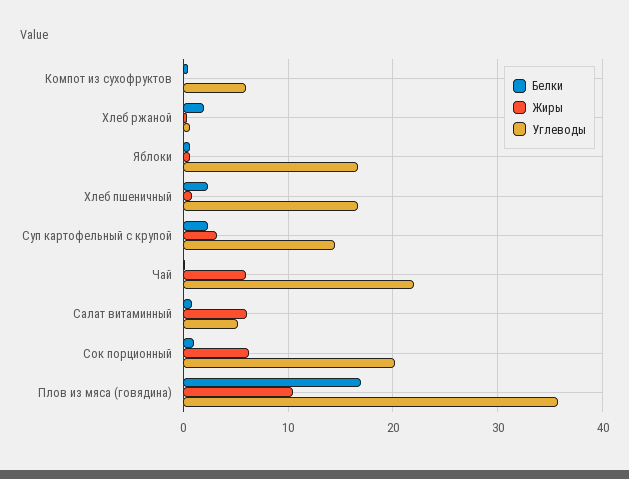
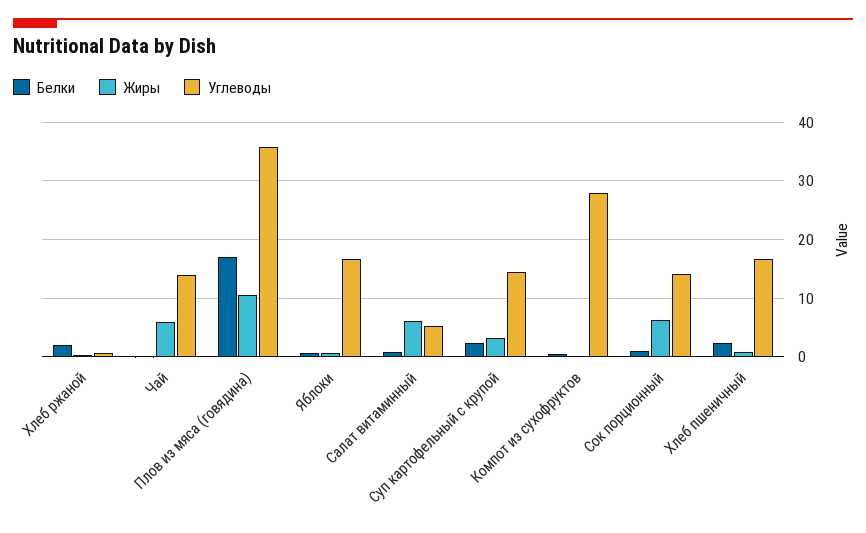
  {
    "Белки": {
      "Компот из сухофруктов": 0,
      "Хлеб ржаной": 2,
      "Яблоки": 1,
      "Хлеб пшеничный": 2,
      "Суп картофельный с крупой": 2,
      "Чай": 0,
      "Салат витаминный": 1,
      "Сок порционный": 1,
      "Плов из мяса (говядина)": 17
    },
    "Жиры": {
      "Компот из сухофруктов": 0,
      "Хлеб ржаной": 0,
      "Яблоки": 1,
      "Хлеб пшеничный": 1,
      "Суп картофельный с крупой": 3,
      "Чай": 6,
      "Салат витаминный": 6,
      "Сок порционный": 6,
      "Плов из мяса (говядина)": 10
    },
    "Углеводы": {
-     "Компот из сухофруктов": 6,
+     "Компот из сухофруктов": 28,
      "Хлеб ржаной": 1,
      "Яблоки": 17,
      "Хлеб пшеничный": 17,
      "Суп картофельный с крупой": 15,
-     "Чай": 22,
+     "Чай": 14,
      "Салат витаминный": 5,
-     "Сок порционный": 20,
+     "Сок порционный": 14,
      "Плов из мяса (говядина)": 36
    }
  }

